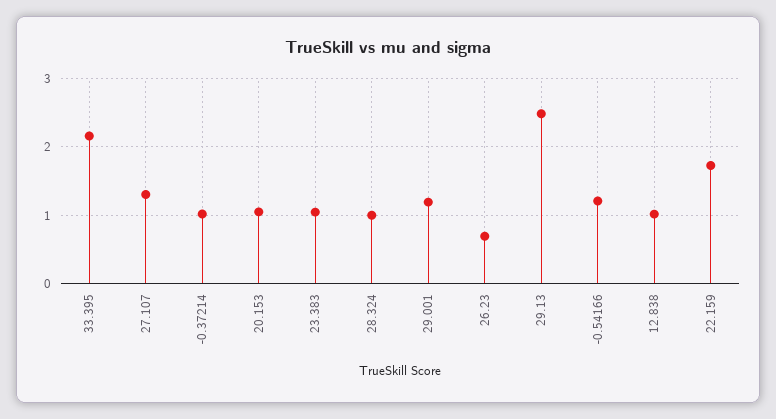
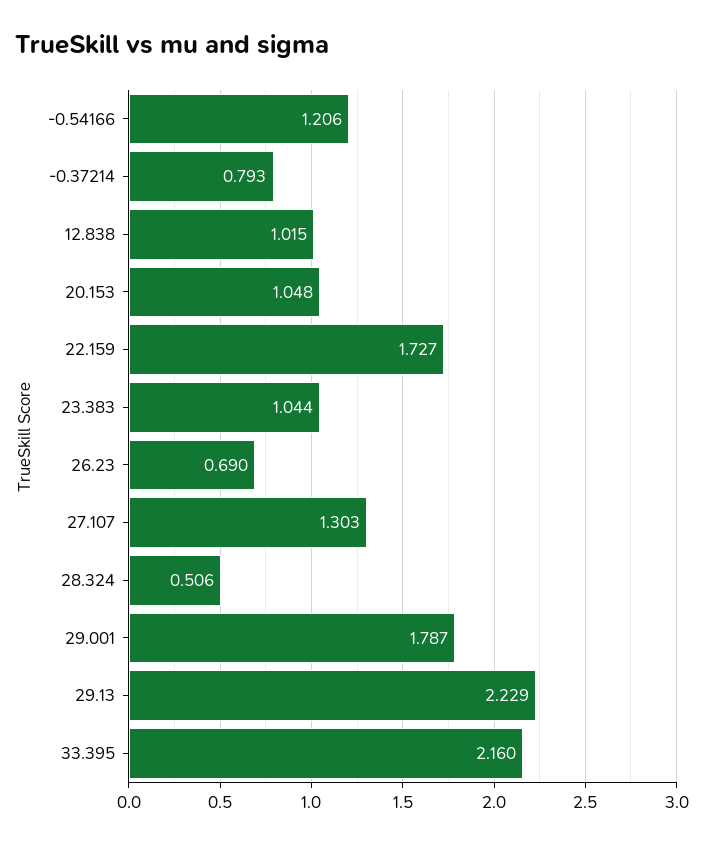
  {
    "33.395": 2.16,
    "27.107": 1.303,
-   "-0.37214": 1,
+   "-0.37214": 0.793,
    "20.153": 1.048,
    "23.383": 1.044,
-   "28.324": 1,
+   "28.324": 0.506,
-   "29.001": 1.2,
+   "29.001": 1.787,
    "26.23": 0.69,
-   "29.13": 2.5,
+   "29.13": 2.229,
    "-0.54166": 1.206,
    "12.838": 1.015,
    "22.159": 1.727
  }

